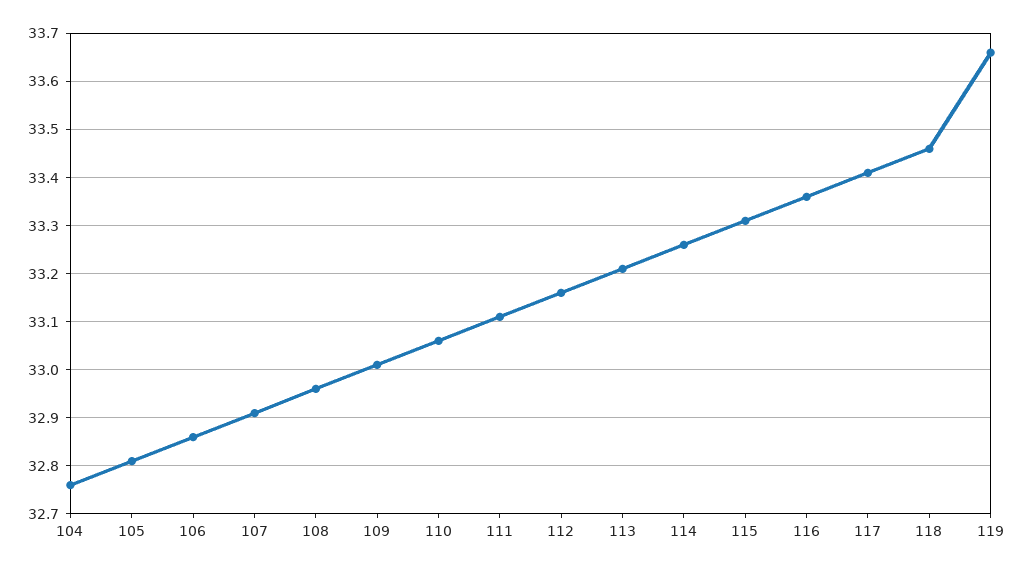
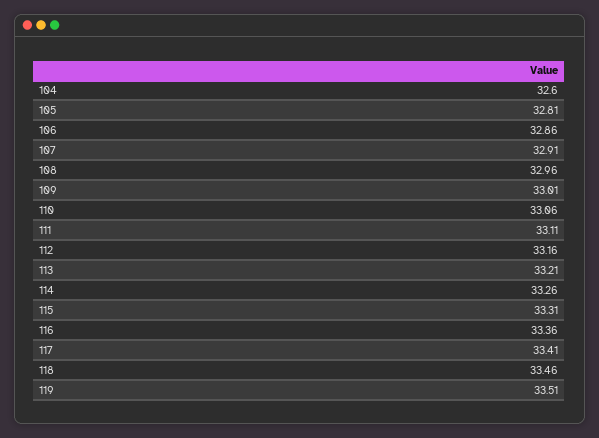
  {
-   "104": 32.75,
+   "104": 32.6,
    "105": 32.81,
    "106": 32.86,
    "107": 32.91,
    "108": 32.96,
    "109": 33.01,
    "110": 33.06,
    "111": 33.11,
    "112": 33.16,
    "113": 33.21,
    "114": 33.26,
    "115": 33.31,
    "116": 33.36,
    "117": 33.41,
    "118": 33.46,
-   "119": 33.65
+   "119": 33.51
  }

